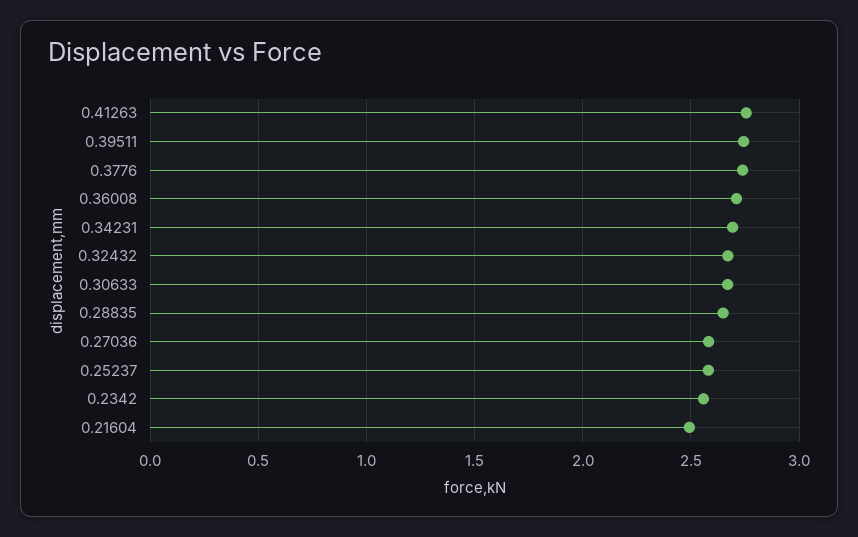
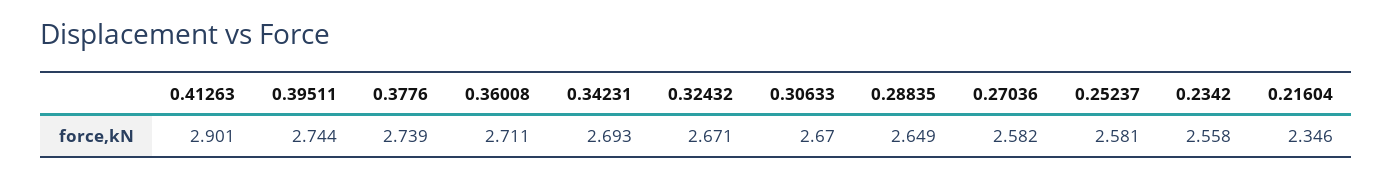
  {
-   "0.41263": 2.75,
+   "0.41263": 2.901,
    "0.39511": 2.744,
    "0.3776": 2.739,
    "0.36008": 2.711,
    "0.34231": 2.693,
    "0.32432": 2.671,
    "0.30633": 2.67,
    "0.28835": 2.649,
    "0.27036": 2.582,
    "0.25237": 2.581,
    "0.2342": 2.558,
-   "0.21604": 2.5
+   "0.21604": 2.346
  }

